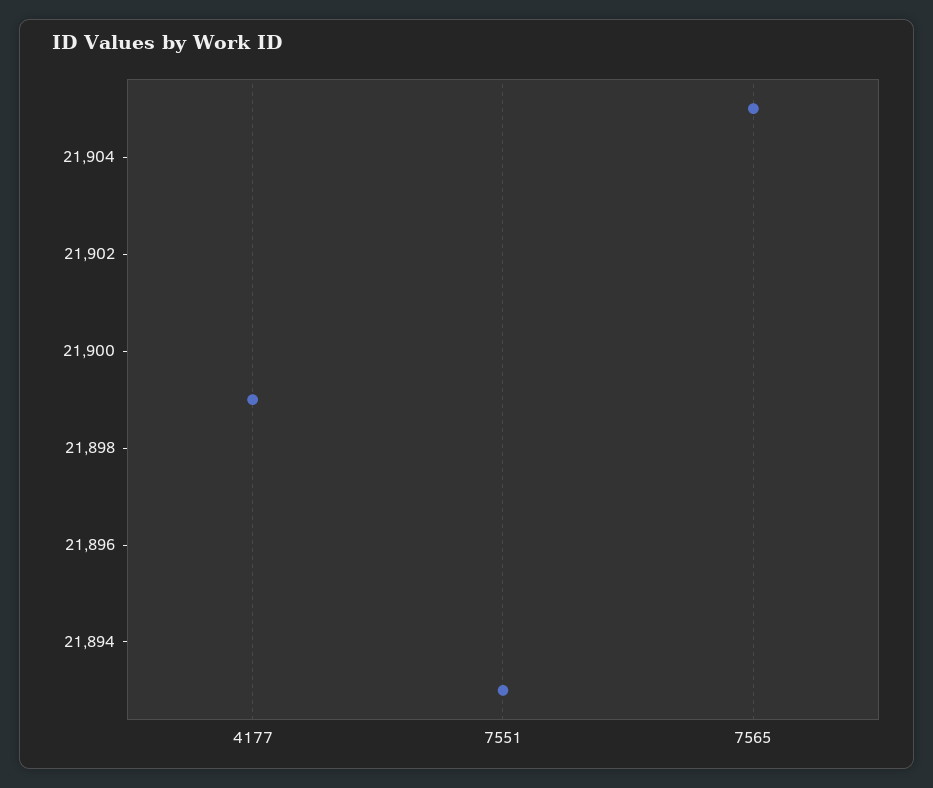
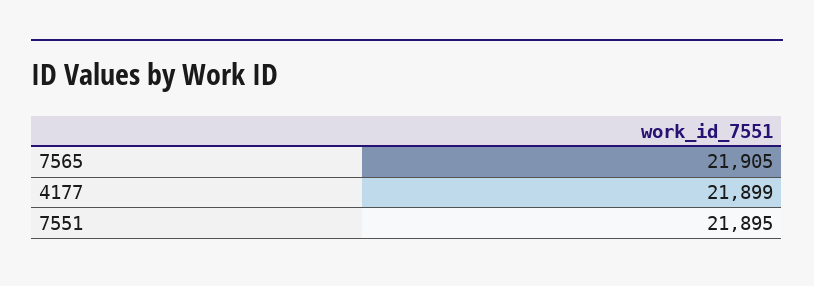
  {
    "4177": 21899,
-   "7551": 21893,
+   "7551": 21895,
    "7565": 21905
  }

